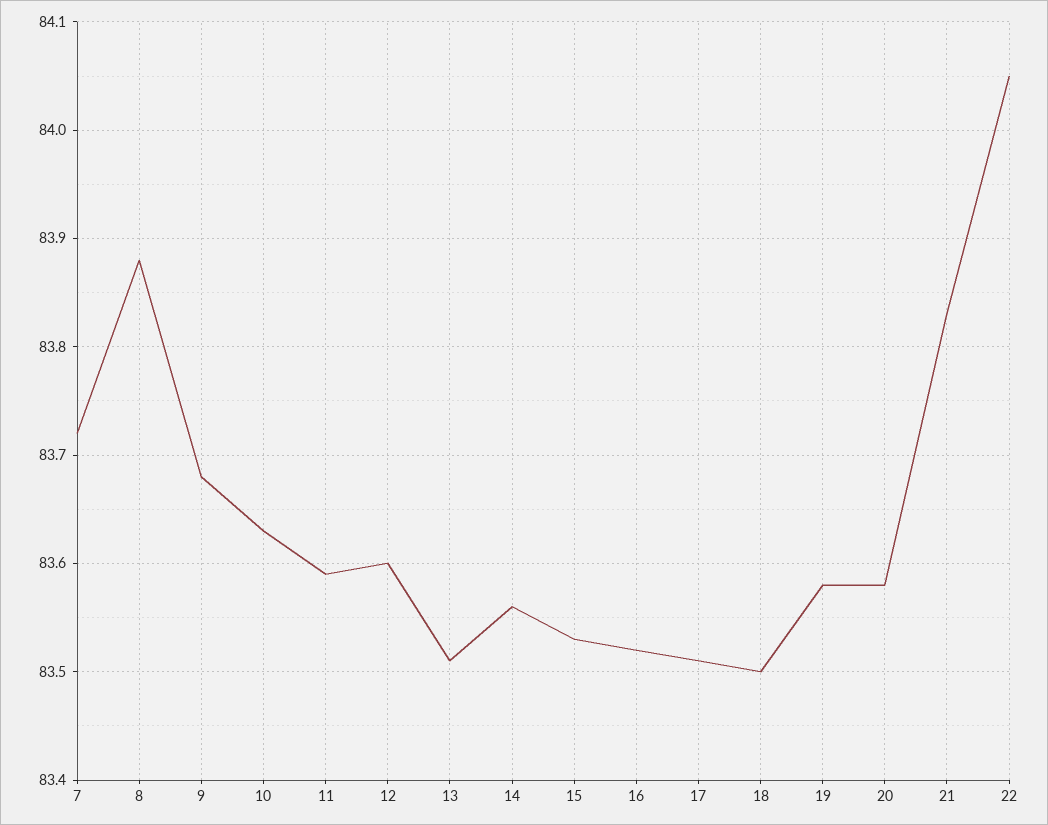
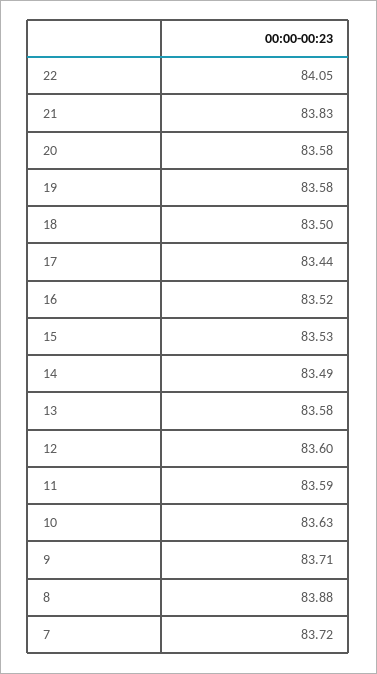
  {
    "7": 83.72,
    "8": 83.88,
-   "9": 83.68,
+   "9": 83.71,
    "10": 83.63,
    "11": 83.59,
    "12": 83.6,
-   "13": 83.51,
+   "13": 83.58,
-   "14": 83.56,
+   "14": 83.49,
    "15": 83.53,
    "16": 83.52,
-   "17": 83.51,
+   "17": 83.44,
    "18": 83.5,
    "19": 83.58,
    "20": 83.58,
    "21": 83.83,
    "22": 84.05
  }

